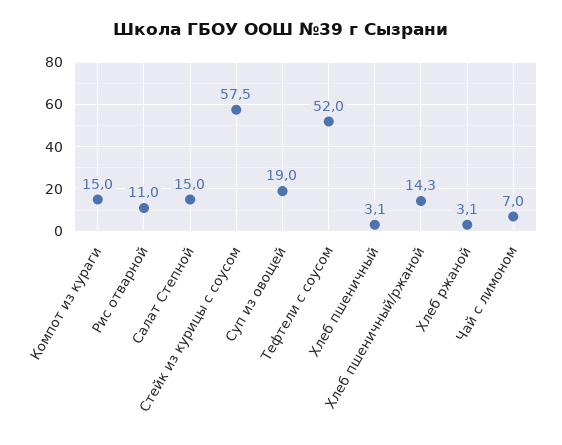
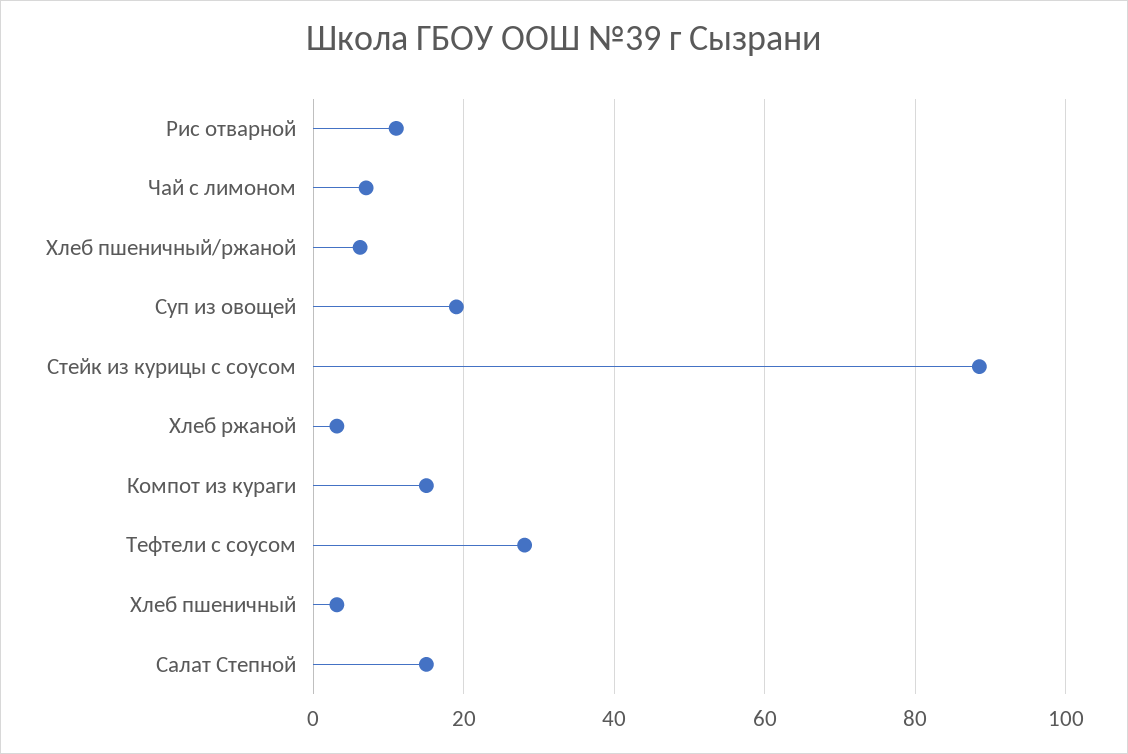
  {
    "Компот из кураги": 15,
    "Рис отварной": 11,
    "Салат Степной": 15,
-   "Стейк из курицы с соусом": 57.5,
+   "Стейк из курицы с соусом": 88,
    "Суп из овощей": 19,
-   "Тефтели с соусом": 52,
+   "Тефтели с соусом": 28,
    "Хлеб пшеничный": 3.1,
-   "Хлеб пшеничный/ржаной": 14.3,
+   "Хлеб пшеничный/ржаной": 6,
    "Хлеб ржаной": 3.1,
    "Чай с лимоном": 7
  }

